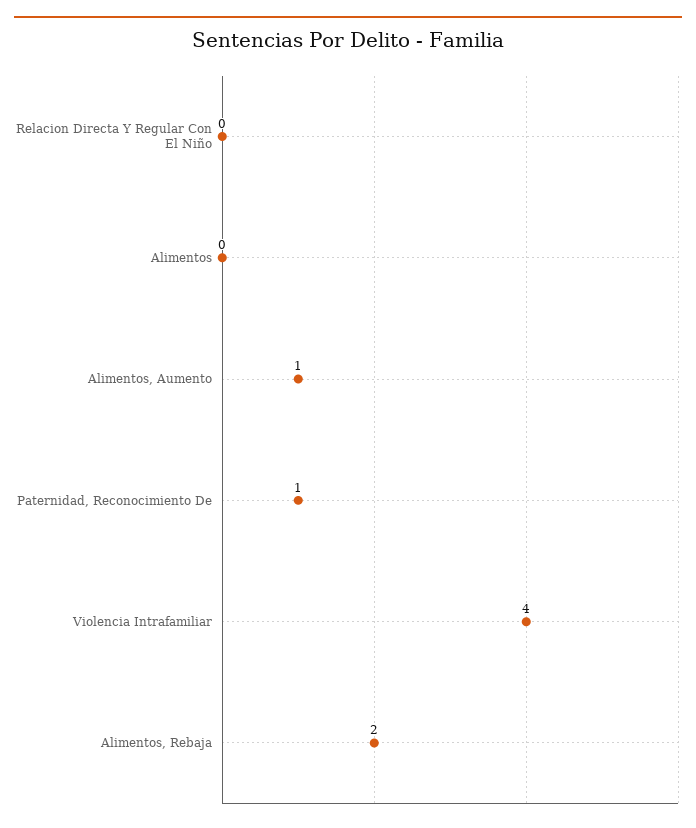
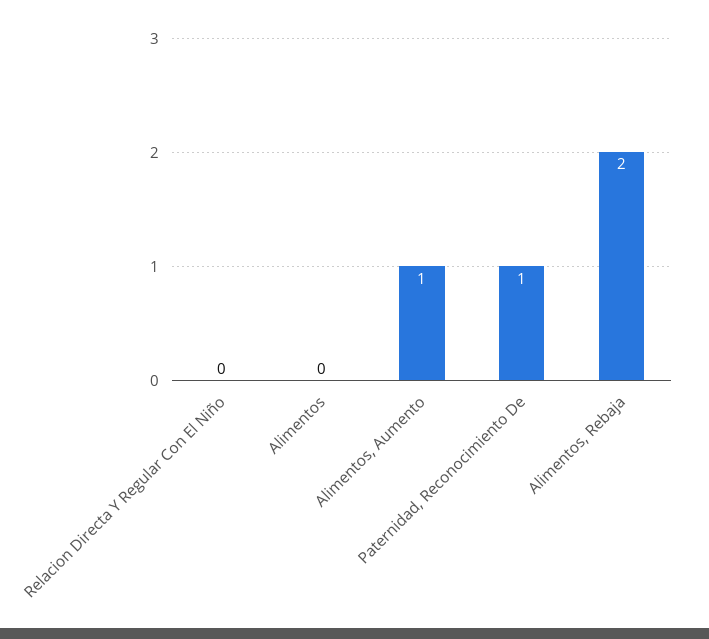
  {
    "Relacion Directa Y Regular Con El Niño": 0,
    "Alimentos": 0,
    "Alimentos, Aumento": 1,
    "Paternidad, Reconocimiento De": 1,
-   "Violencia Intrafamiliar": 4,
    "Alimentos, Rebaja": 2
  }

